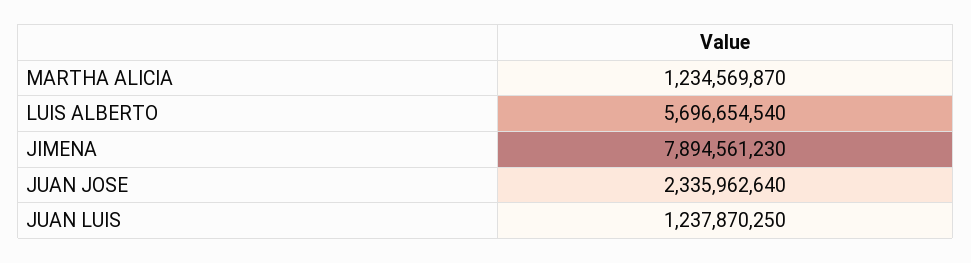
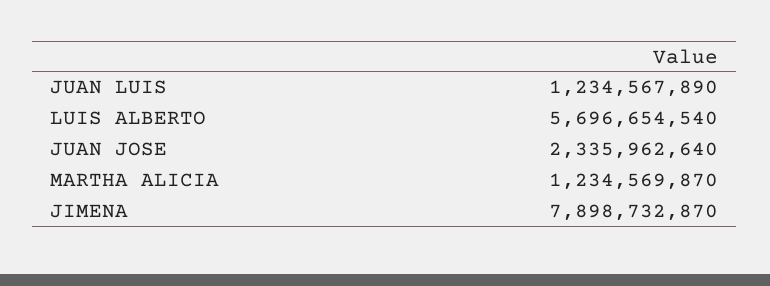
  {
    "MARTHA ALICIA": 1234569870,
    "LUIS ALBERTO": 5696654540,
-   "JIMENA": 7894561230,
+   "JIMENA": 7898732870,
    "JUAN JOSE": 2335962640,
-   "JUAN LUIS": 1237870250
+   "JUAN LUIS": 1234567890
  }

